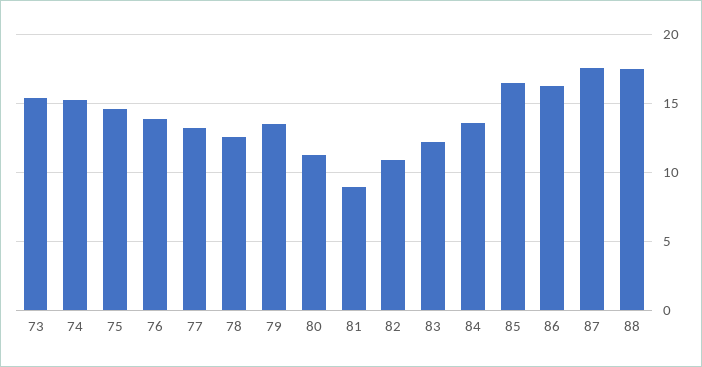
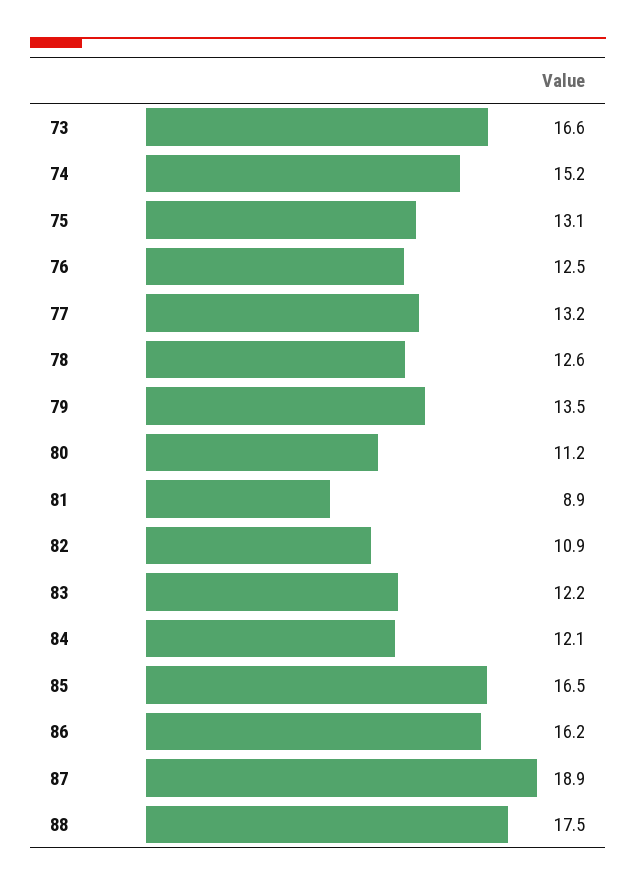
  {
-   "73": 15.5,
+   "73": 16.6,
    "74": 15.2,
-   "75": 14.5,
+   "75": 13.1,
-   "76": 14,
+   "76": 12.5,
    "77": 13.2,
    "78": 12.6,
    "79": 13.5,
    "80": 11.2,
    "81": 8.9,
    "82": 10.9,
    "83": 12.2,
-   "84": 13.5,
+   "84": 12.1,
    "85": 16.5,
    "86": 16.2,
-   "87": 17.5,
+   "87": 18.9,
    "88": 17.5
  }

